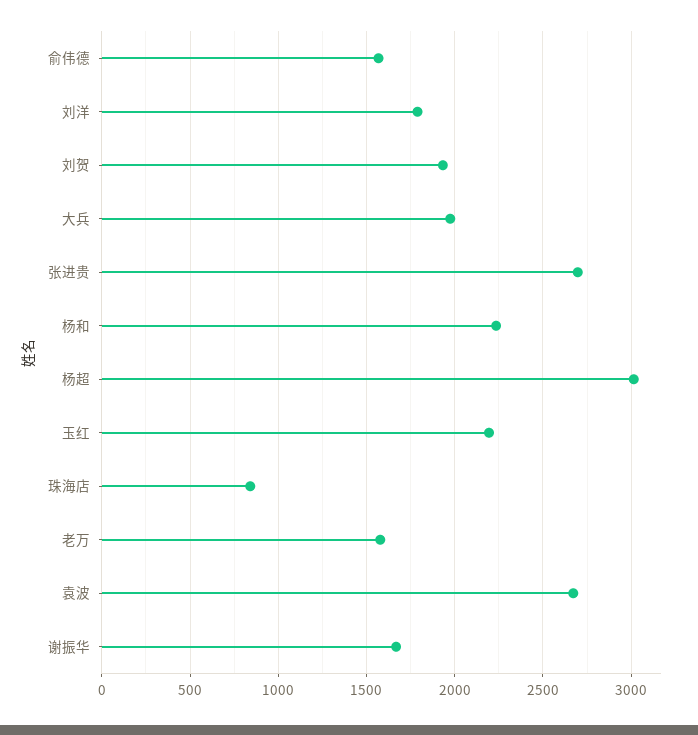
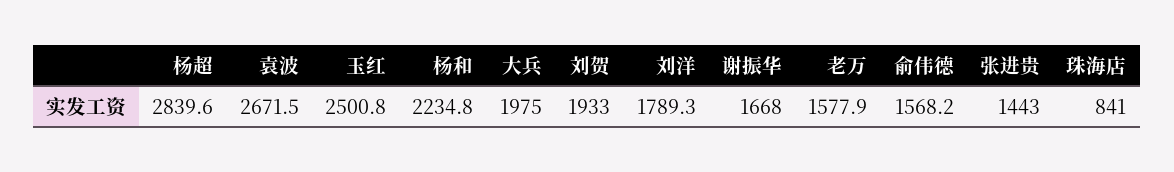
  {
    "俞伟德": 1568.2,
    "刘洋": 1789.3,
    "刘贺": 1933,
    "大兵": 1975,
-   "张进贵": 2700,
+   "张进贵": 1443,
    "杨和": 2234.8,
-   "杨超": 3000,
+   "杨超": 2839.6,
-   "玉红": 2200,
+   "玉红": 2500.8,
    "珠海店": 841,
    "老万": 1577.9,
    "袁波": 2671.5,
    "谢振华": 1668
  }

